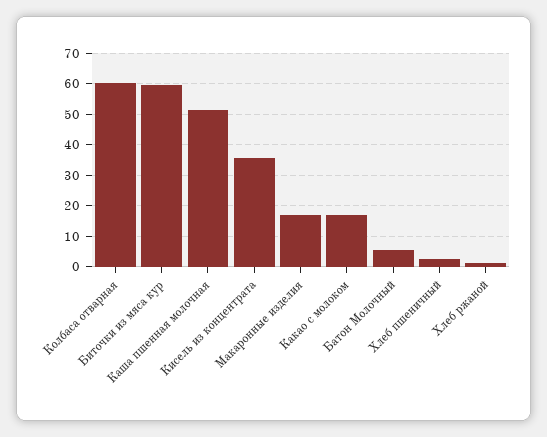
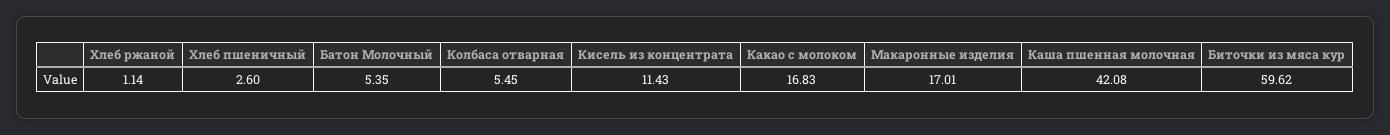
  {
-   "Колбаса отварная": 60,
+   "Колбаса отварная": 5.45,
    "Биточки из мяса кур": 59.62,
-   "Каша пшенная молочная": 52,
+   "Каша пшенная молочная": 42.08,
-   "Кисель из концентрата": 36,
+   "Кисель из концентрата": 11.43,
    "Макаронные изделия": 17.01,
    "Какао с молоком": 16.83,
    "Батон Молочный": 5.35,
    "Хлеб пшеничный": 2.6,
    "Хлеб ржаной": 1.14
  }

